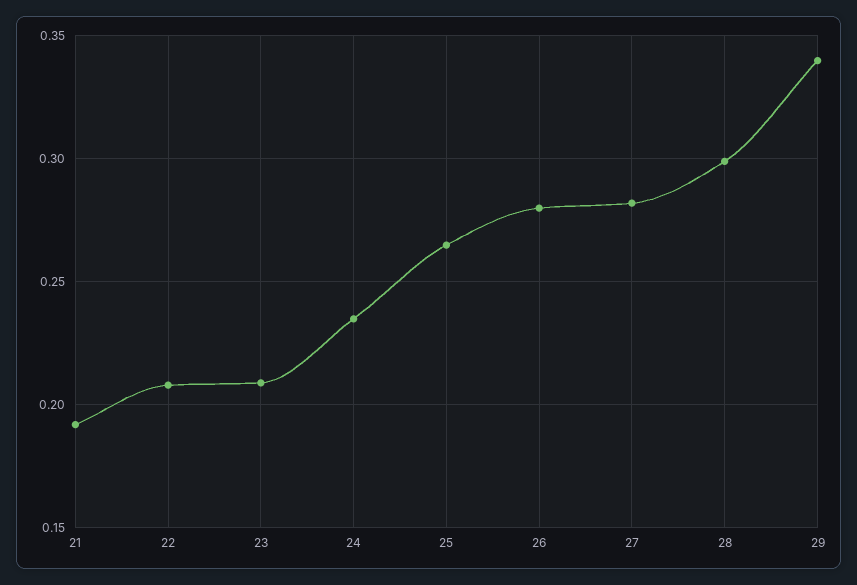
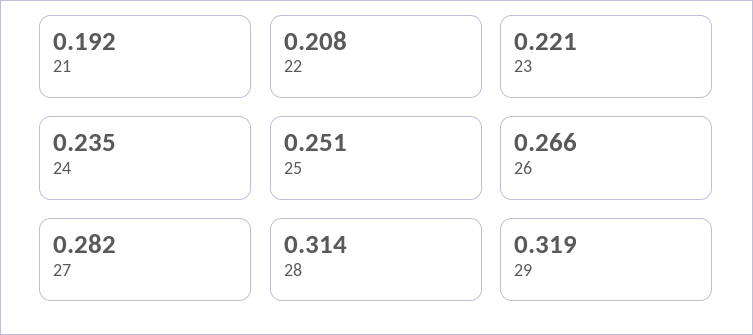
  {
    "21": 0.192,
    "22": 0.208,
-   "23": 0.21,
+   "23": 0.221,
    "24": 0.235,
-   "25": 0.265,
+   "25": 0.251,
-   "26": 0.28,
+   "26": 0.266,
    "27": 0.282,
-   "28": 0.3,
+   "28": 0.314,
-   "29": 0.34
+   "29": 0.319
  }

